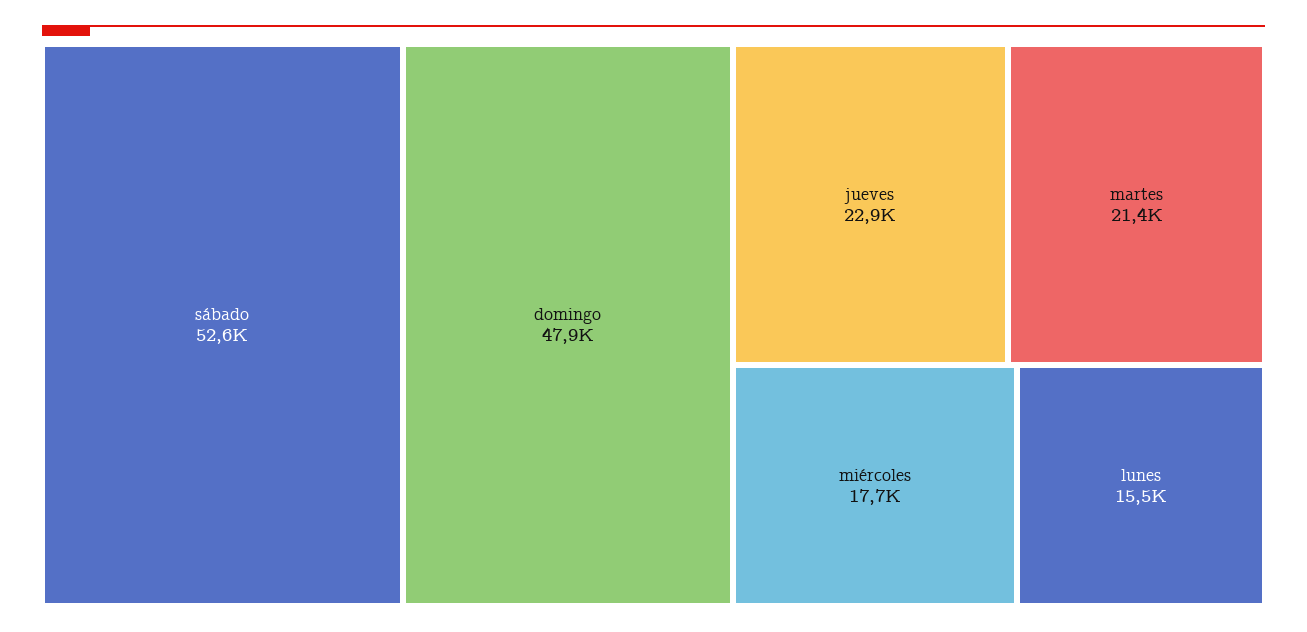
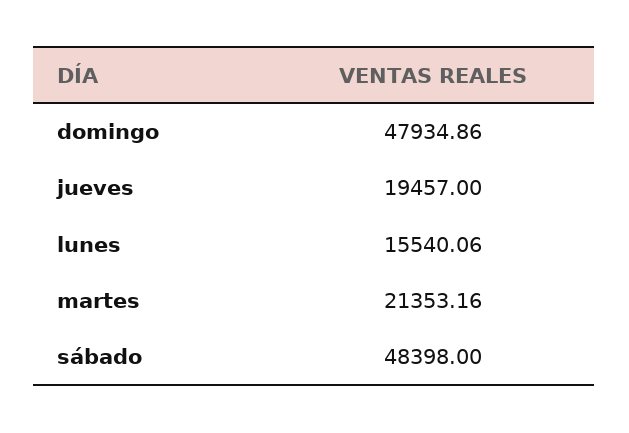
  {
-   "sábado": 52600,
+   "sábado": 48398,
    "domingo": 47934.86,
-   "jueves": 22900,
+   "jueves": 19457,
    "martes": 21353.16,
-   "miércoles": 17700,
    "lunes": 15540.06
  }

